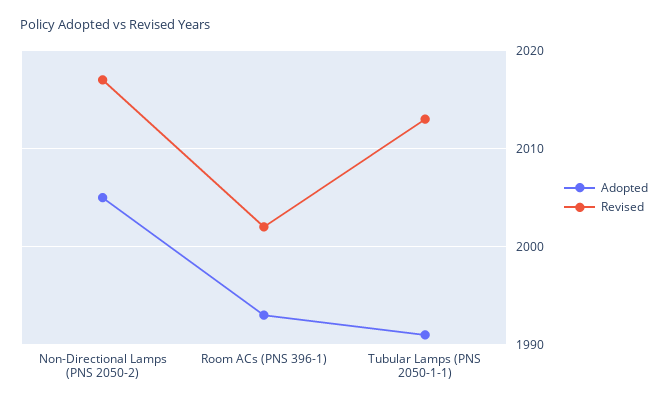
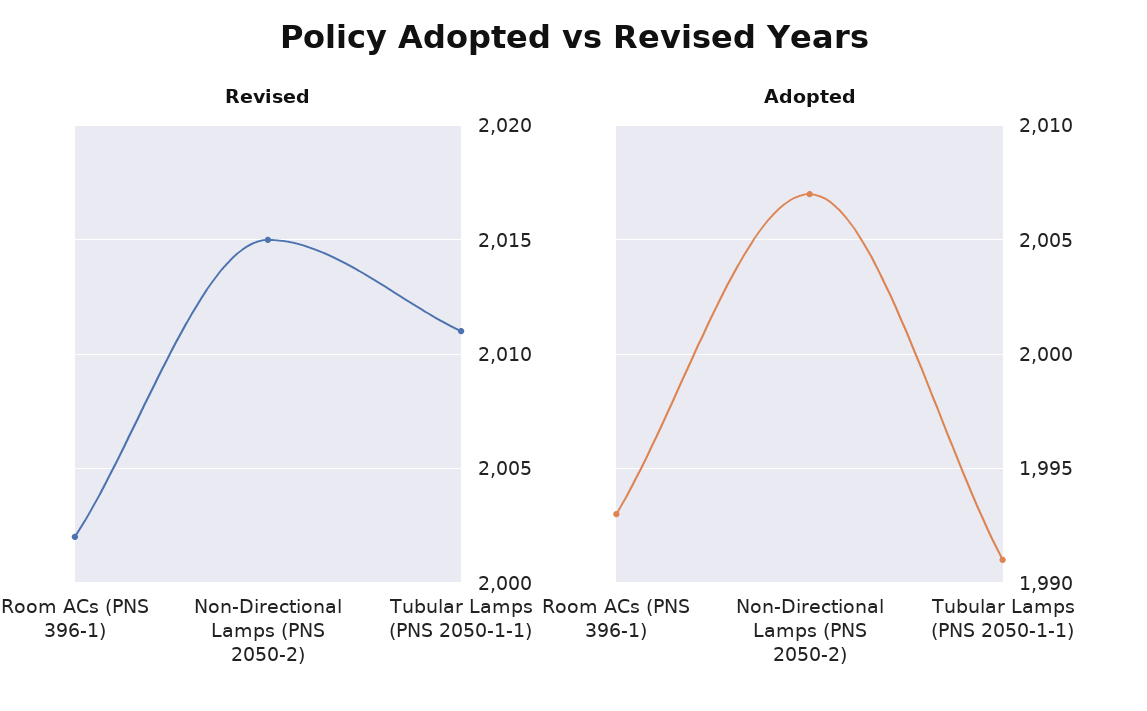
  {
    "Adopted": {
-     "Non-Directional Lamps (PNS 2050-2)": 2005,
+     "Non-Directional Lamps (PNS 2050-2)": 2007,
      "Room ACs (PNS 396-1)": 1993,
      "Tubular Lamps (PNS 2050-1-1)": 1991
    },
    "Revised": {
-     "Non-Directional Lamps (PNS 2050-2)": 2017,
+     "Non-Directional Lamps (PNS 2050-2)": 2015,
      "Room ACs (PNS 396-1)": 2002,
-     "Tubular Lamps (PNS 2050-1-1)": 2013
+     "Tubular Lamps (PNS 2050-1-1)": 2011
    }
  }

